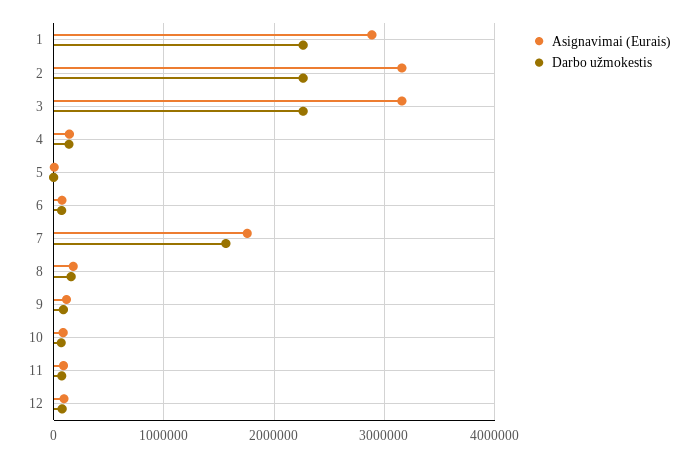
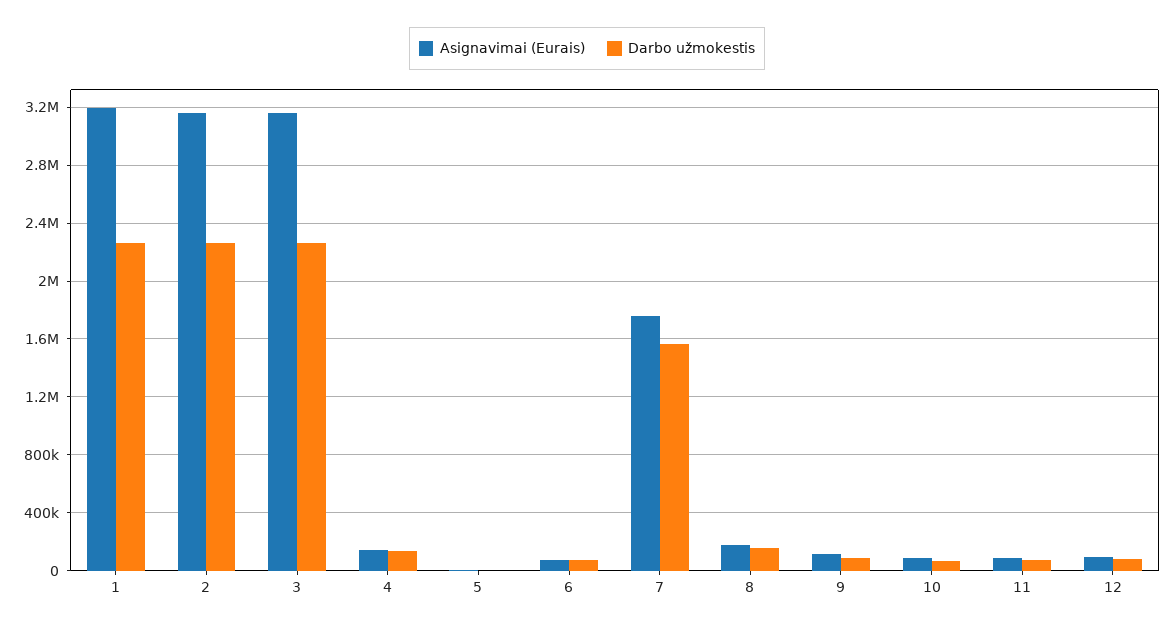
  {
    "Asignavimai (Eurais)": {
-     "1": 2900000,
+     "1": 3200000,
      "2": 3150000,
      "3": 3150000,
      "4": 150000,
      "5": 0,
      "6": 100000,
      "7": 1750000,
      "8": 200000,
      "9": 100000,
      "10": 100000,
      "11": 100000,
      "12": 100000
    },
    "Darbo užmokestis": {
      "1": 2250000,
      "2": 2250000,
      "3": 2250000,
      "4": 150000,
      "5": 0,
      "6": 50000,
      "7": 1550000,
      "8": 150000,
      "9": 100000,
      "10": 50000,
      "11": 50000,
      "12": 100000
    }
  }

